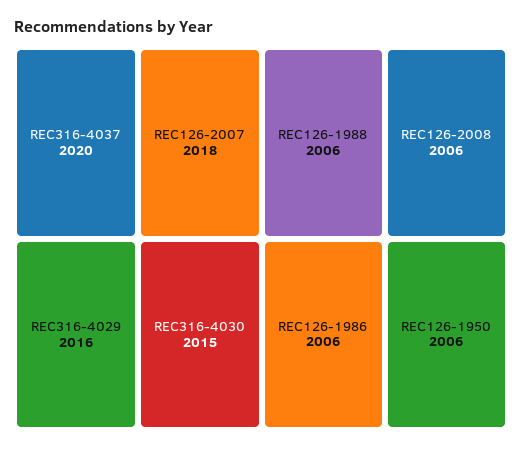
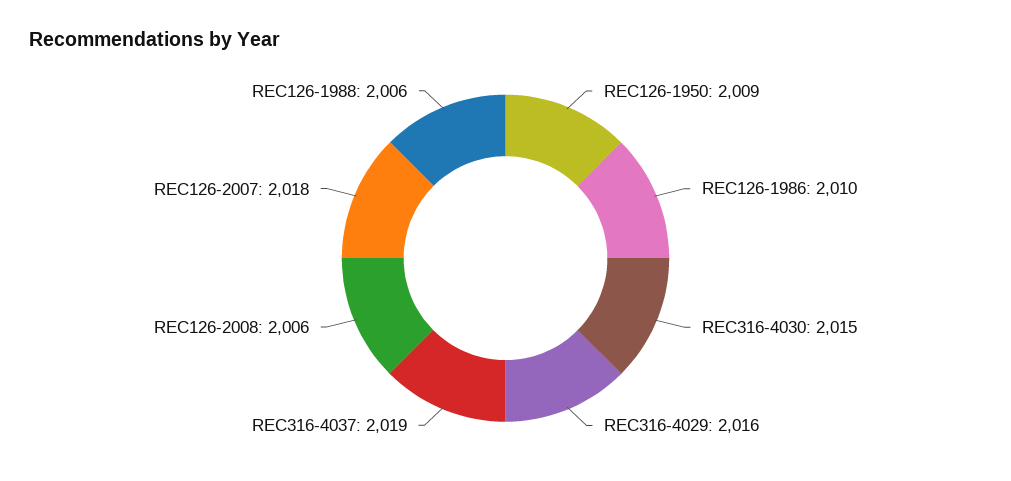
  {
-   "REC316-4037": 2020,
+   "REC316-4037": 2019,
    "REC126-2007": 2018,
    "REC316-4029": 2016,
    "REC316-4030": 2015,
    "REC126-1988": 2006,
    "REC126-2008": 2006,
-   "REC126-1986": 2006,
+   "REC126-1986": 2010,
-   "REC126-1950": 2006
+   "REC126-1950": 2009
  }

